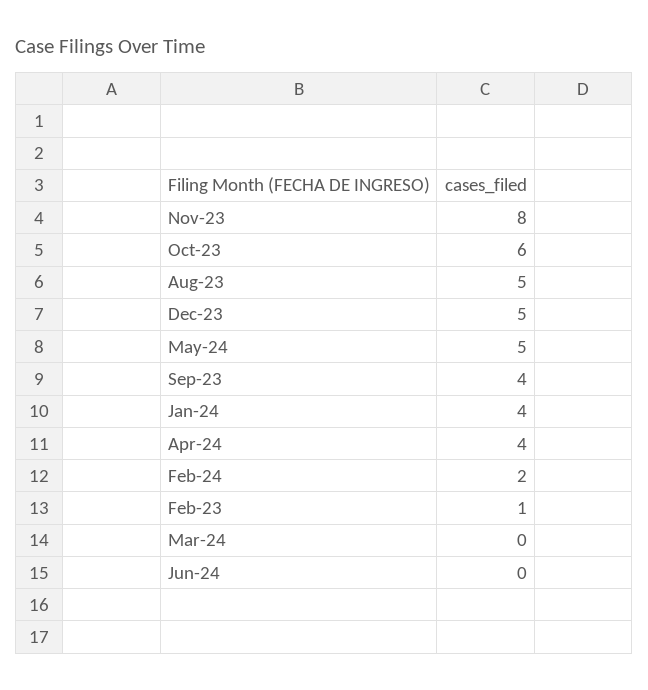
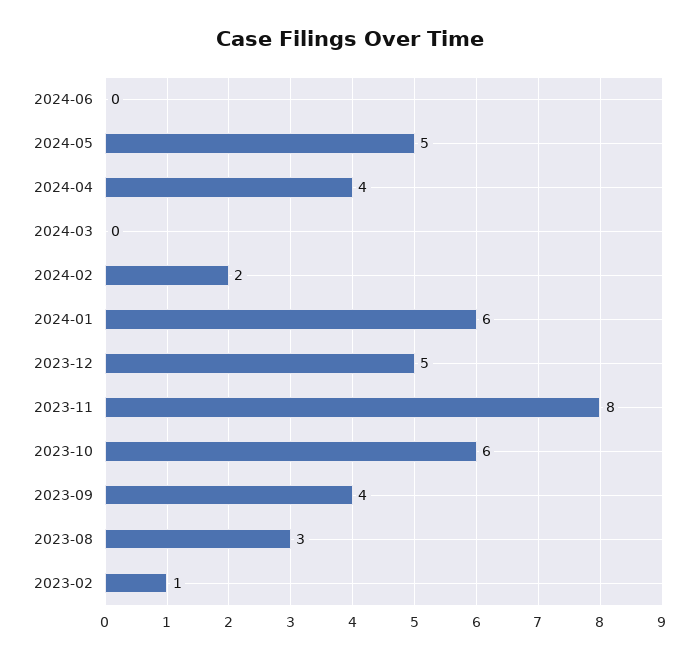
  {
    "Nov-23": 8,
    "Oct-23": 6,
-   "Aug-23": 5,
+   "Aug-23": 3,
    "Dec-23": 5,
    "May-24": 5,
    "Sep-23": 4,
-   "Jan-24": 4,
+   "Jan-24": 6,
    "Apr-24": 4,
    "Feb-24": 2,
    "Feb-23": 1,
    "Mar-24": 0,
    "Jun-24": 0
  }

